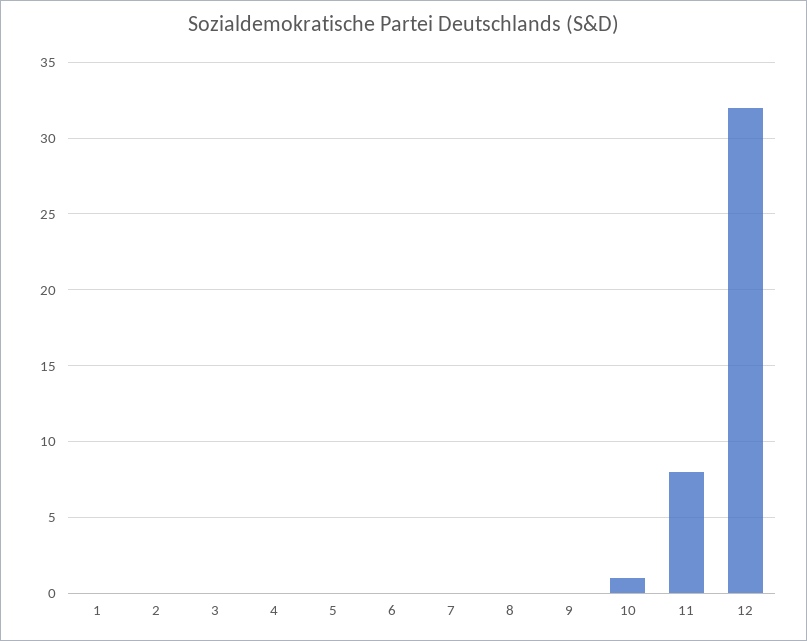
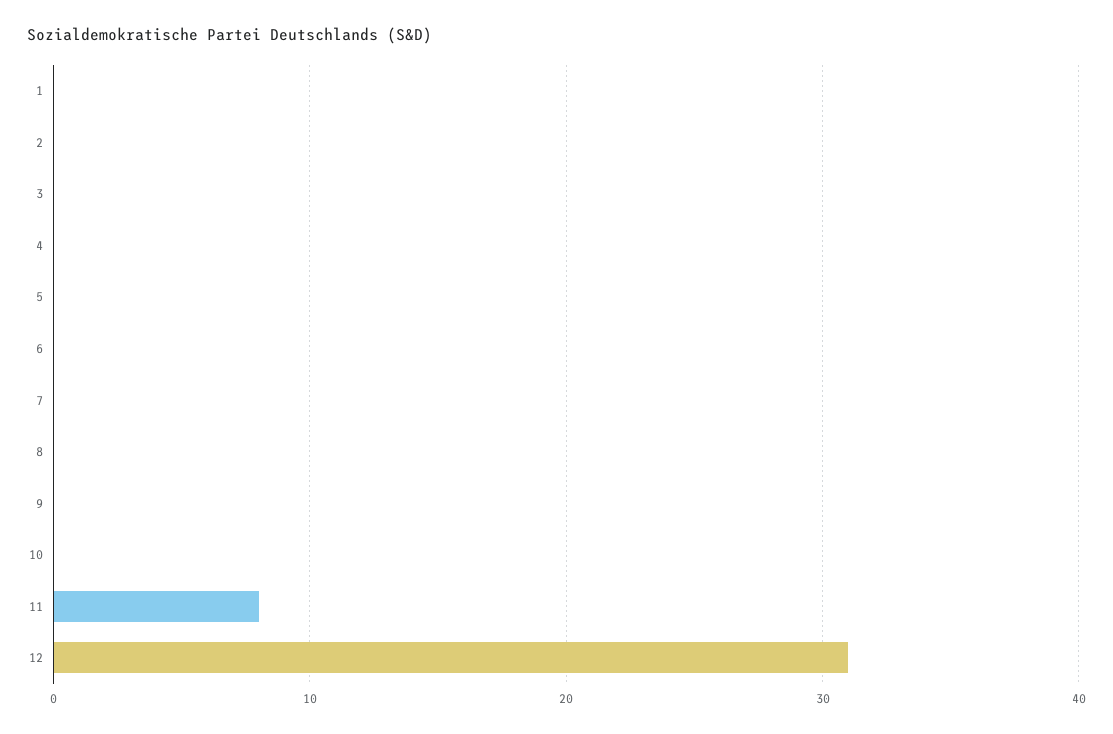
  {
    "1": 0,
    "2": 0,
    "3": 0,
    "4": 0,
    "5": 0,
    "6": 0,
    "7": 0,
    "8": 0,
    "9": 0,
-   "10": 1,
+   "10": 0,
    "11": 8,
-   "12": 32
+   "12": 31
  }

